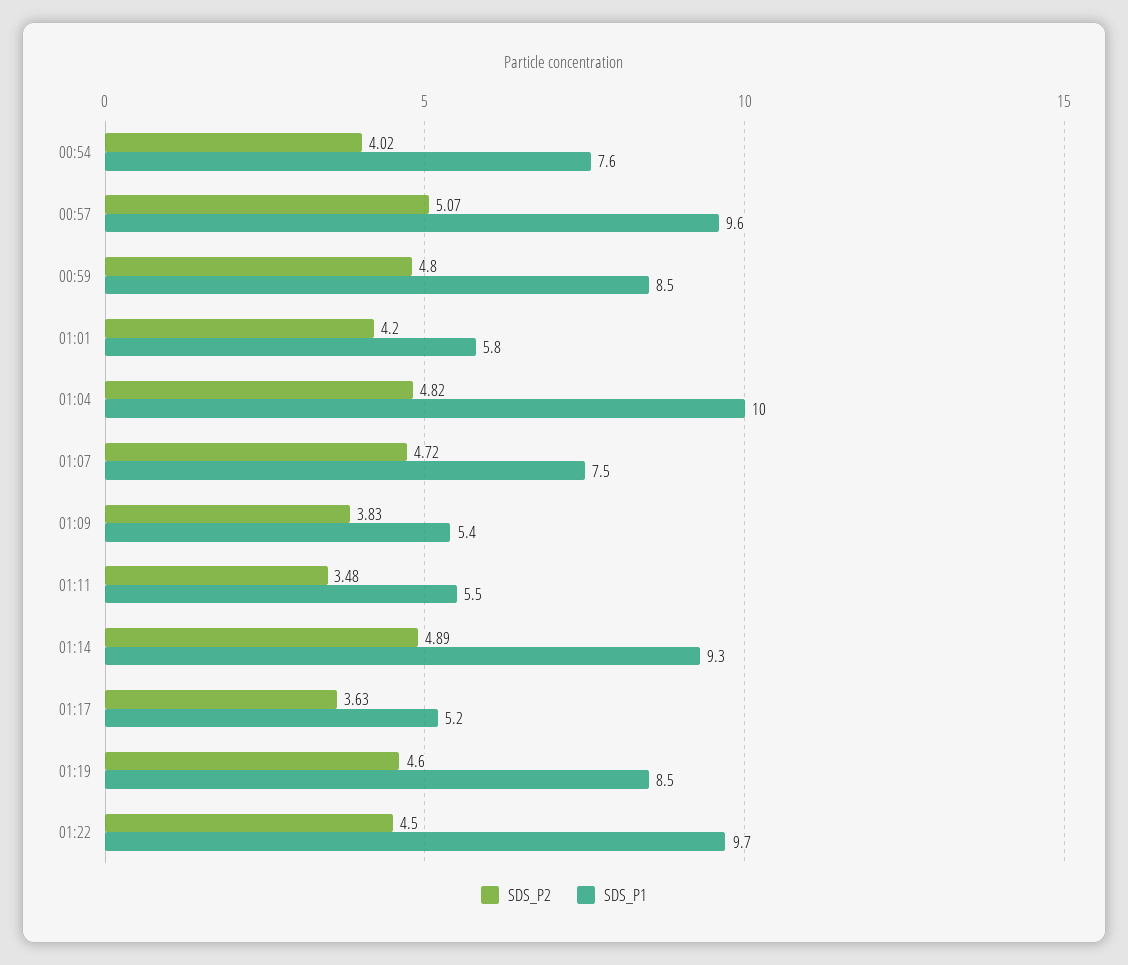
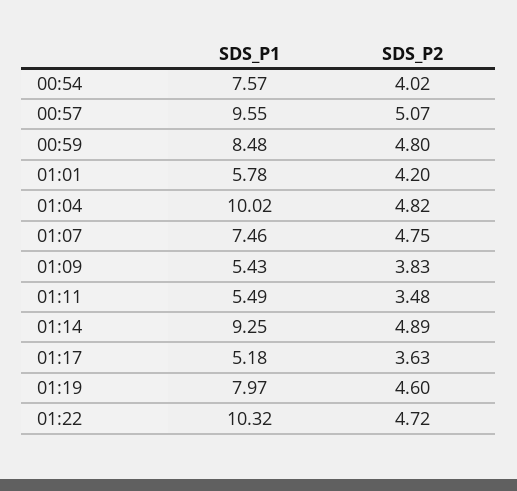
  {
    "SDS_P2": {
      "00:54": 4.02,
      "00:57": 5.07,
      "00:59": 4.8,
      "01:01": 4.2,
      "01:04": 4.82,
-     "01:07": 4.72,
+     "01:07": 4.75,
      "01:09": 3.83,
      "01:11": 3.48,
      "01:14": 4.89,
      "01:17": 3.63,
      "01:19": 4.6,
-     "01:22": 4.5
+     "01:22": 4.72
    },
    "SDS_P1": {
      "00:54": 7.57,
      "00:57": 9.55,
      "00:59": 8.48,
      "01:01": 5.78,
      "01:04": 10.02,
      "01:07": 7.46,
      "01:09": 5.43,
      "01:11": 5.49,
      "01:14": 9.25,
      "01:17": 5.18,
-     "01:19": 8.5,
+     "01:19": 7.97,
-     "01:22": 9.7
+     "01:22": 10.32
    }
  }

